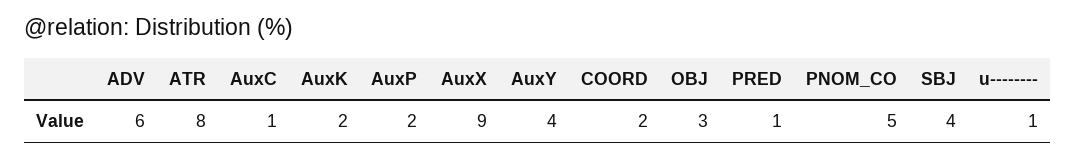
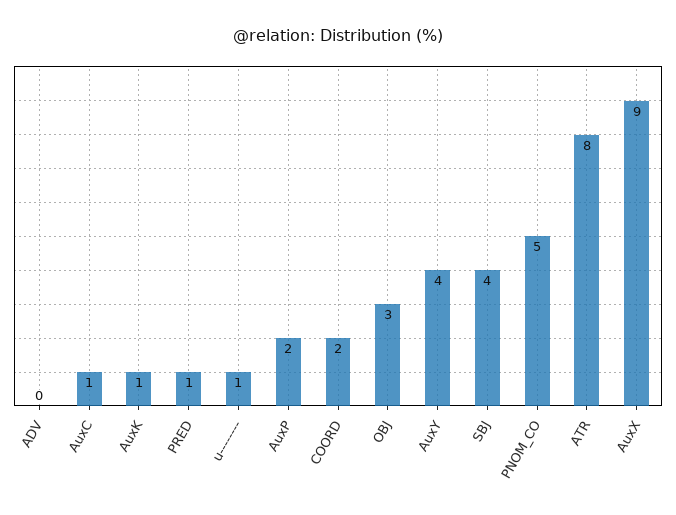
  {
-   "ADV": 6,
+   "ADV": 0,
    "ATR": 8,
    "AuxC": 1,
-   "AuxK": 2,
+   "AuxK": 1,
    "AuxP": 2,
    "AuxX": 9,
    "AuxY": 4,
    "COORD": 2,
    "OBJ": 3,
    "PRED": 1,
    "PNOM_CO": 5,
    "SBJ": 4,
    "u--------": 1
  }

